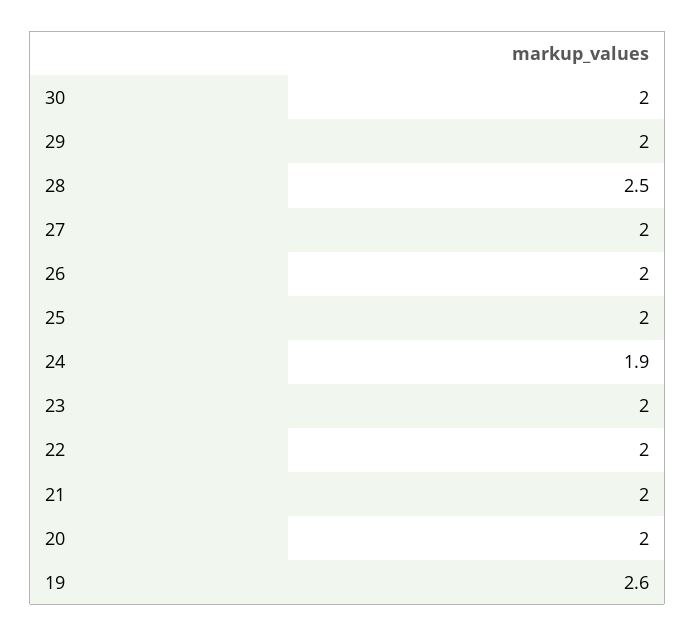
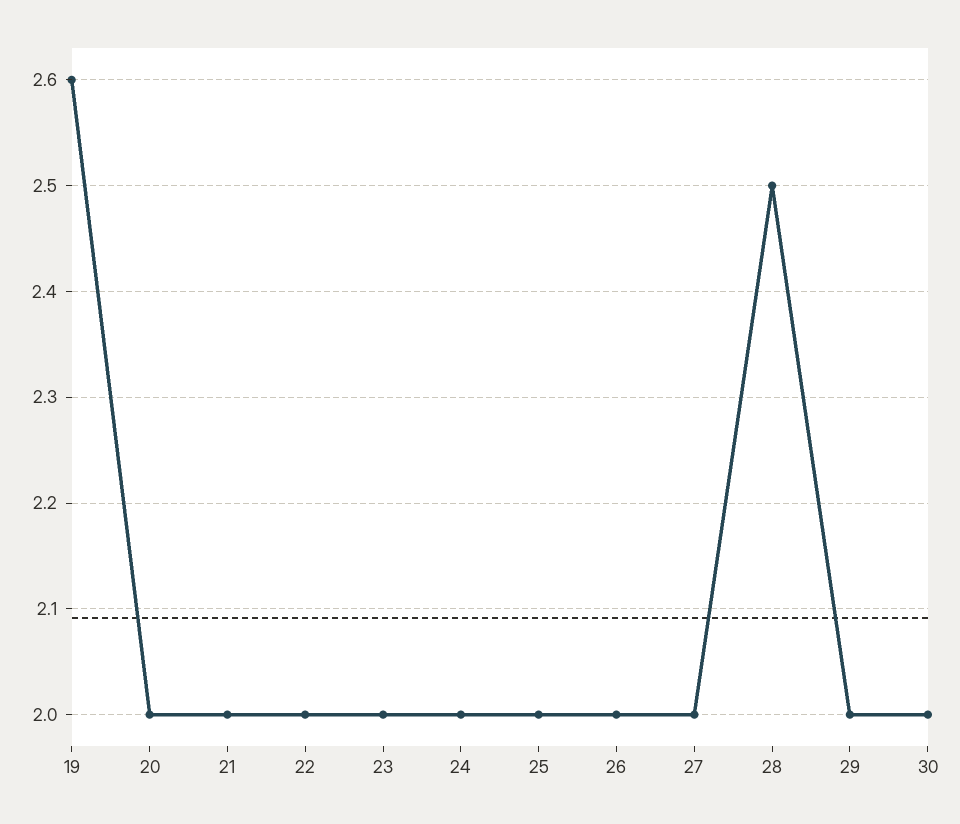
  {
    "30": 2,
    "29": 2,
    "28": 2.5,
    "27": 2,
    "26": 2,
    "25": 2,
-   "24": 1.9,
+   "24": 2,
    "23": 2,
    "22": 2,
    "21": 2,
    "20": 2,
    "19": 2.6
  }

